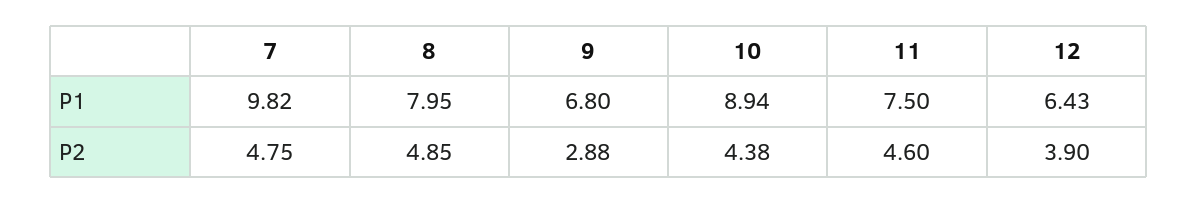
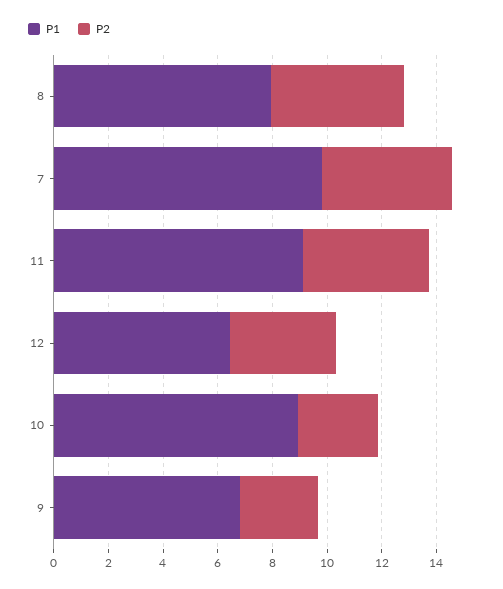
  {
    "P1": {
      "7": 9.82,
      "8": 7.95,
      "9": 6.8,
      "10": 8.94,
-     "11": 7.5,
+     "11": 9,
      "12": 6.43
    },
    "P2": {
      "7": 4.75,
      "8": 4.85,
      "9": 2.88,
-     "10": 4.38,
+     "10": 3,
      "11": 4.6,
      "12": 3.9
    }
  }

